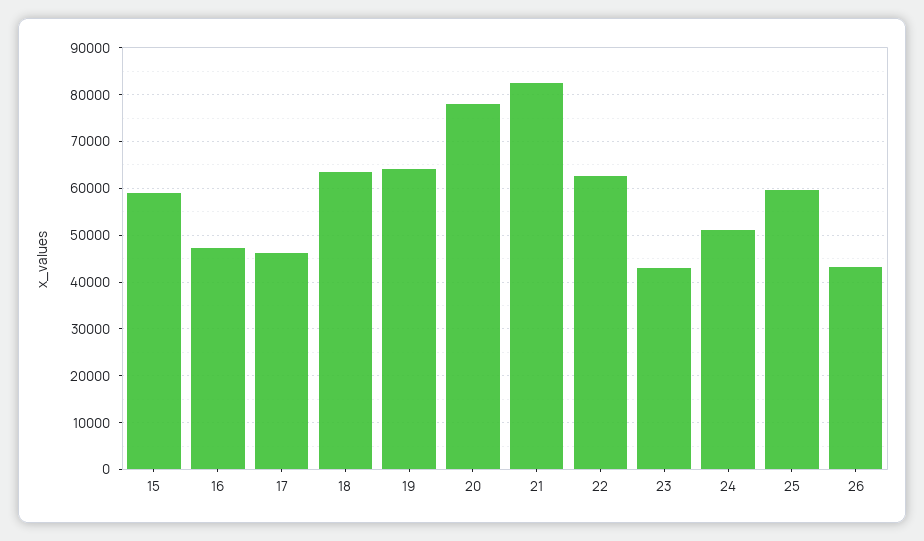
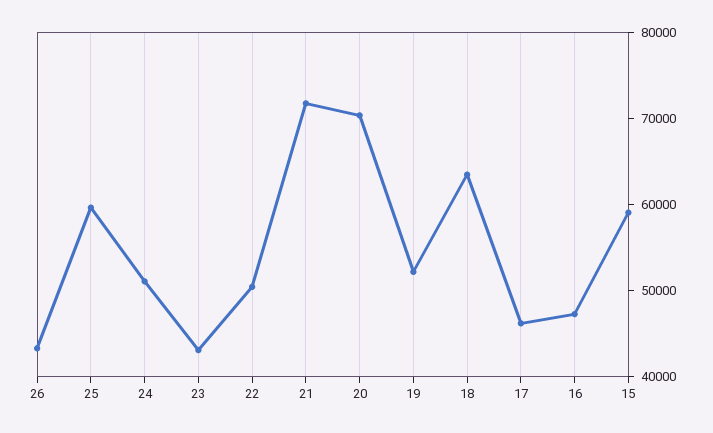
  {
    "15": 60000,
    "16": 48000,
    "17": 46000,
    "18": 64000,
-   "19": 64000,
+   "19": 52000,
-   "20": 78000,
+   "20": 70000,
-   "21": 82000,
+   "21": 72000,
-   "22": 62000,
+   "22": 50000,
    "23": 44000,
    "24": 52000,
    "25": 60000,
    "26": 44000
  }

